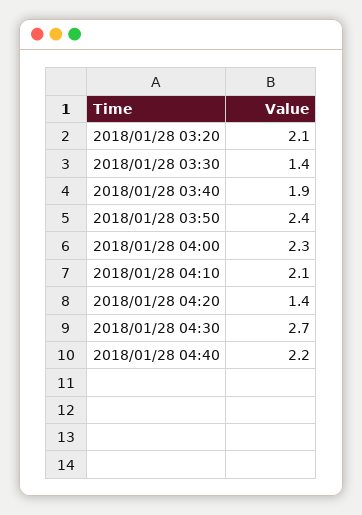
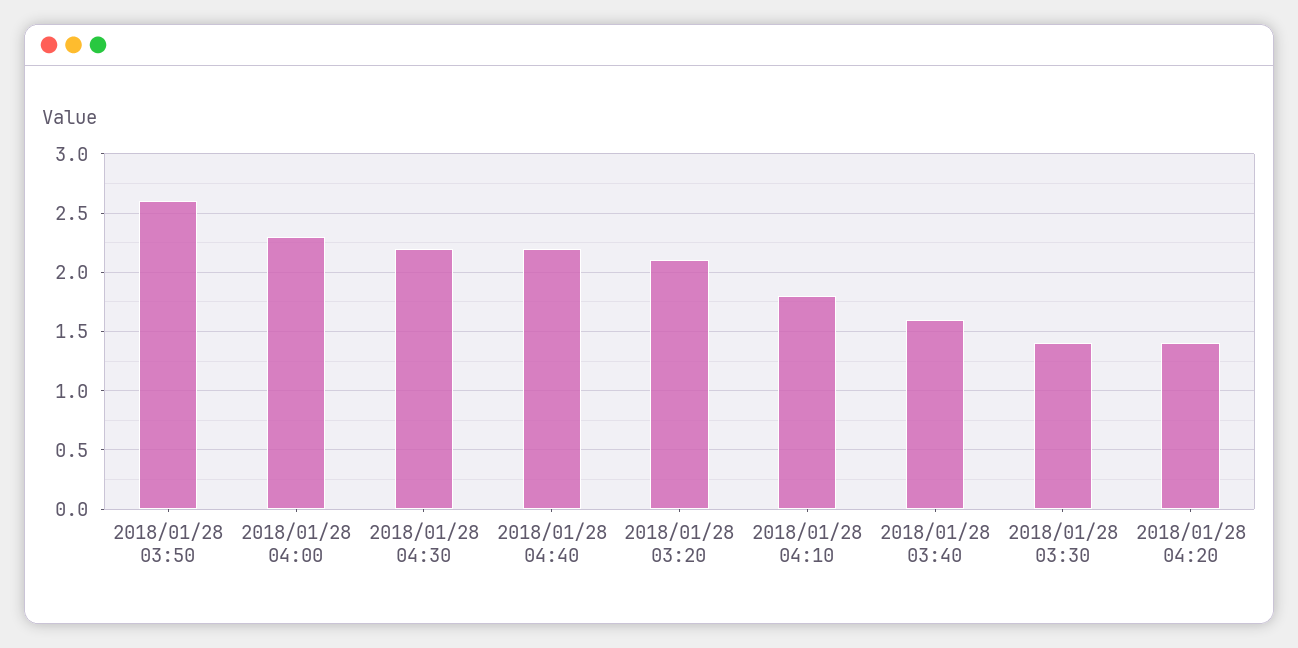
  {
    "2018/01/28 03:20": 2.1,
    "2018/01/28 03:30": 1.4,
-   "2018/01/28 03:40": 1.9,
+   "2018/01/28 03:40": 1.6,
-   "2018/01/28 03:50": 2.4,
+   "2018/01/28 03:50": 2.6,
    "2018/01/28 04:00": 2.3,
-   "2018/01/28 04:10": 2.1,
+   "2018/01/28 04:10": 1.8,
    "2018/01/28 04:20": 1.4,
-   "2018/01/28 04:30": 2.7,
+   "2018/01/28 04:30": 2.2,
    "2018/01/28 04:40": 2.2
  }

